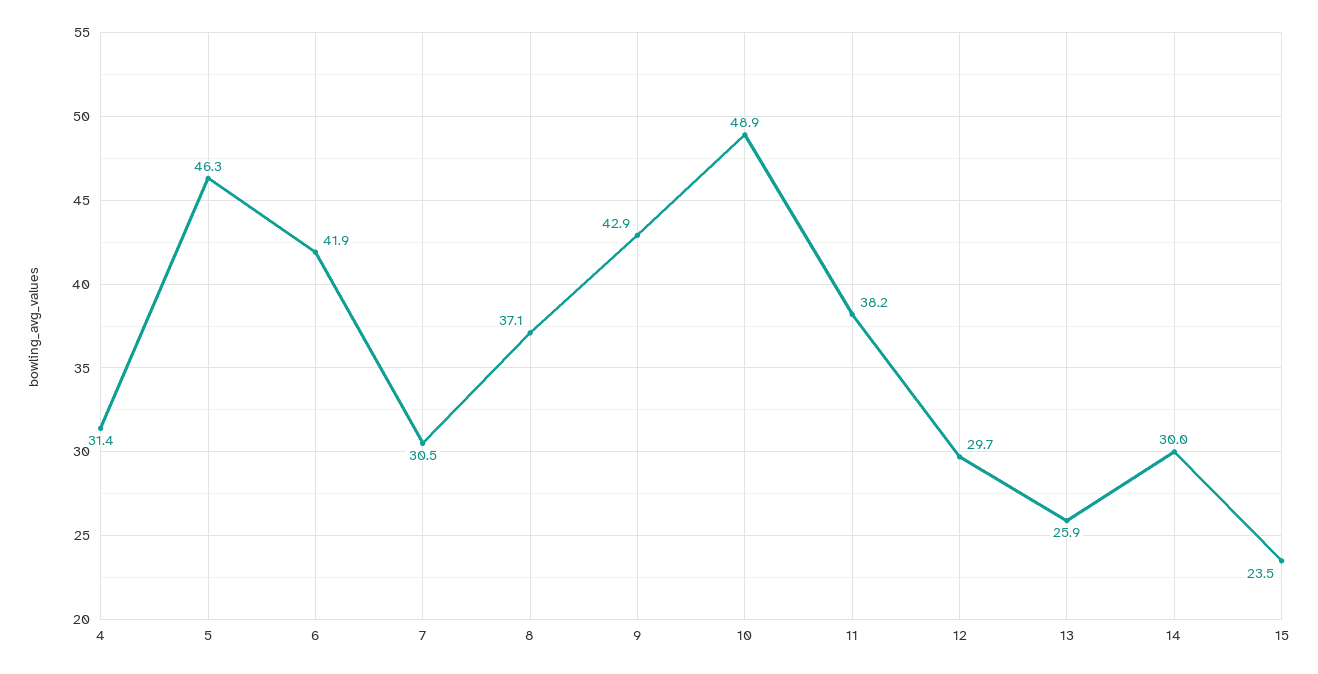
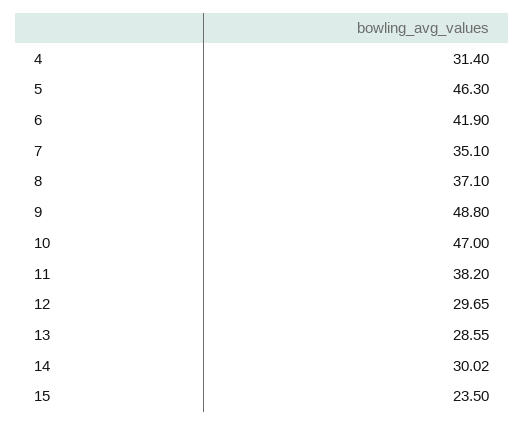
  {
    "4": 31.4,
    "5": 46.3,
    "6": 41.9,
-   "7": 30.5,
+   "7": 35.1,
    "8": 37.1,
-   "9": 42.9,
+   "9": 48.8,
-   "10": 48.9,
+   "10": 47,
    "11": 38.2,
    "12": 29.65,
-   "13": 25.9,
+   "13": 28.55,
    "14": 30.02,
    "15": 23.5
  }

